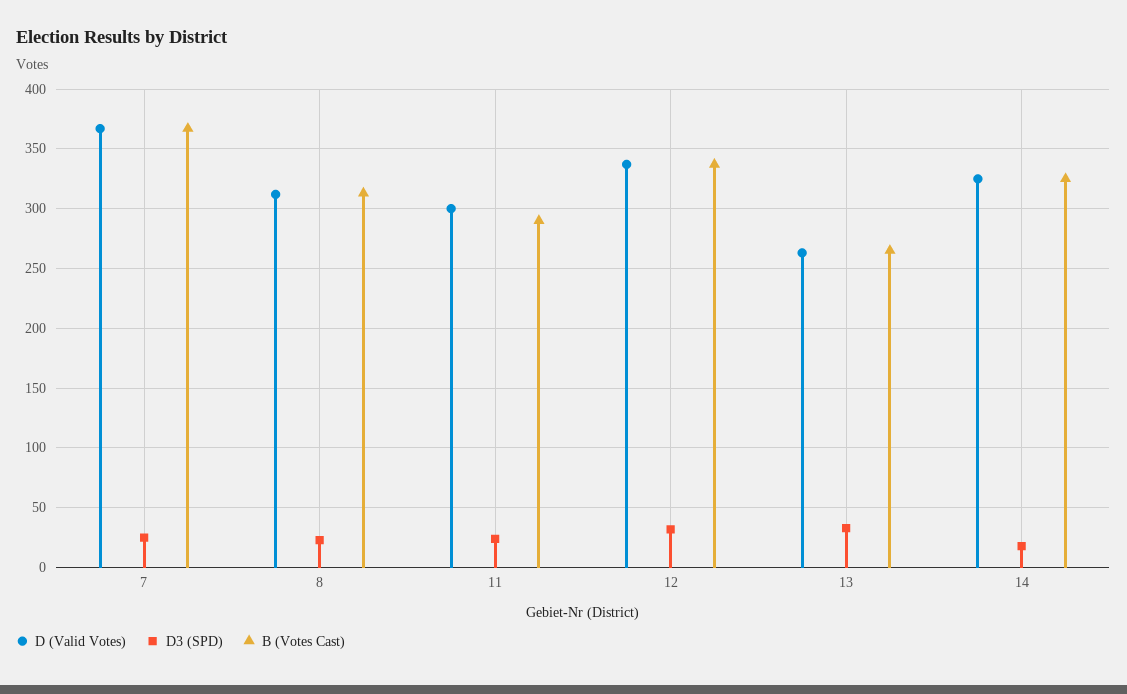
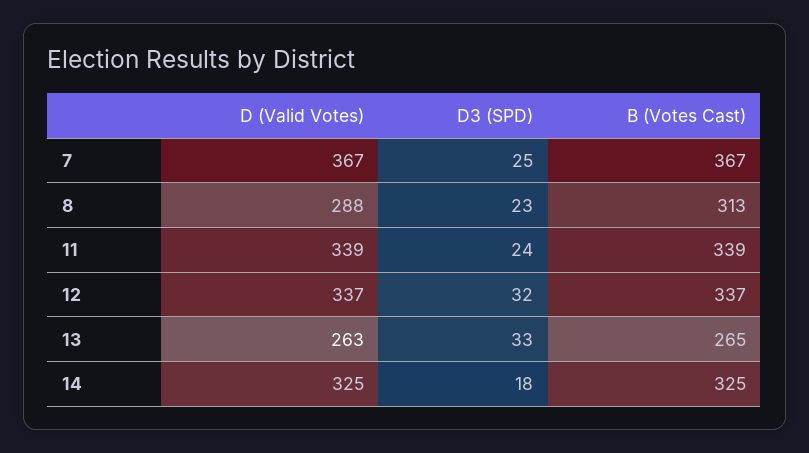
  {
    "D (Valid Votes)": {
      "7": 367,
-     "8": 310,
+     "8": 288,
-     "11": 300,
+     "11": 339,
      "12": 337,
      "13": 263,
      "14": 325
    },
    "D3 (SPD)": {
      "7": 25,
      "8": 23,
      "11": 24,
      "12": 32,
      "13": 33,
      "14": 18
    },
    "B (Votes Cast)": {
      "7": 367,
      "8": 313,
-     "11": 290,
+     "11": 339,
      "12": 337,
      "13": 265,
      "14": 325
    }
  }

